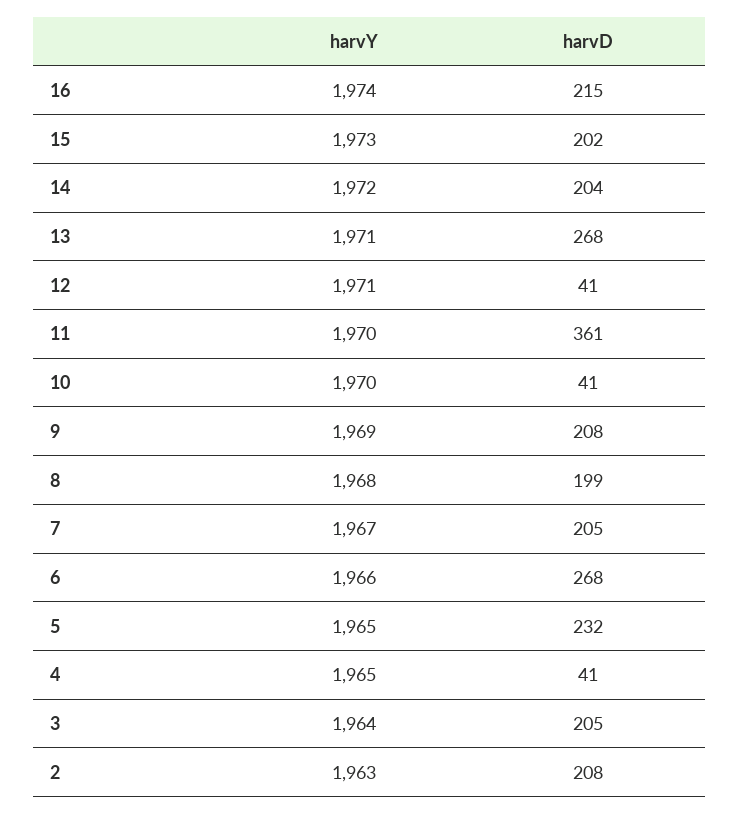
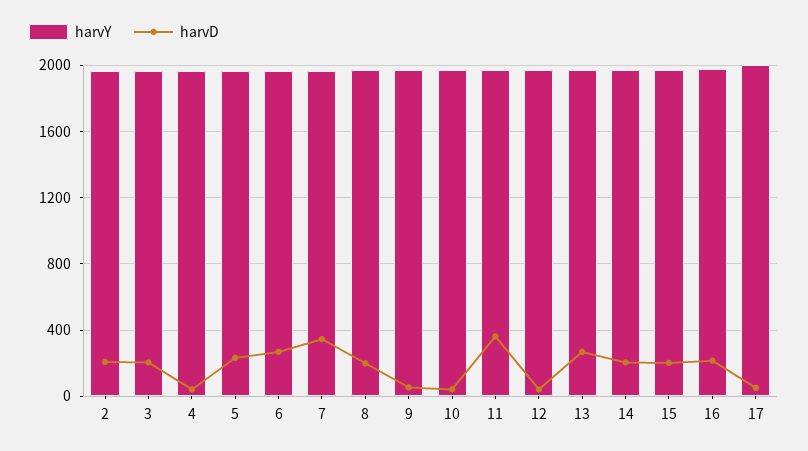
  {
    "harvY": {
      "16": 1974,
      "15": 1973,
      "14": 1972,
      "13": 1971,
      "12": 1971,
      "11": 1970,
      "10": 1970,
      "9": 1969,
      "8": 1968,
      "7": 1967,
      "6": 1966,
      "5": 1965,
      "4": 1965,
      "3": 1964,
-     "2": 1963
+     "2": 1963,
+     "17": 2000
    },
    "harvD": {
      "16": 215,
      "15": 202,
      "14": 204,
      "13": 268,
      "12": 41,
      "11": 361,
      "10": 41,
-     "9": 208,
+     "9": 50,
      "8": 199,
-     "7": 205,
+     "7": 350,
      "6": 268,
      "5": 232,
      "4": 41,
      "3": 205,
-     "2": 208
+     "2": 208,
+     "17": 50
    }
  }

